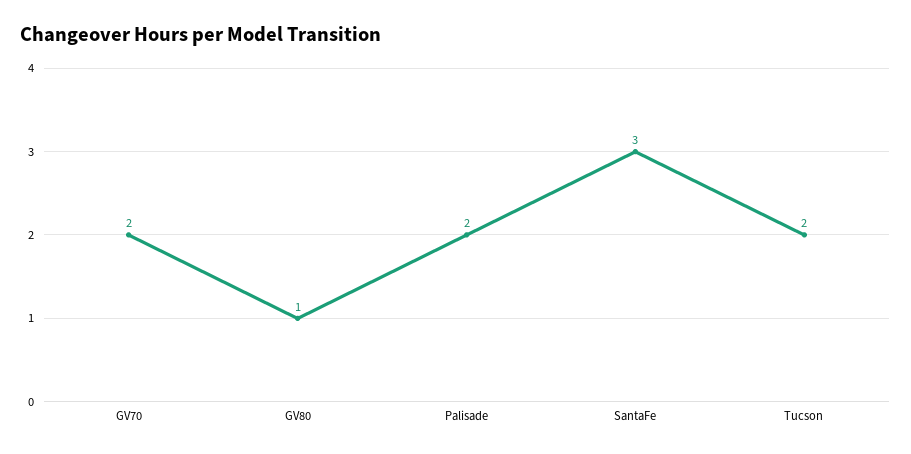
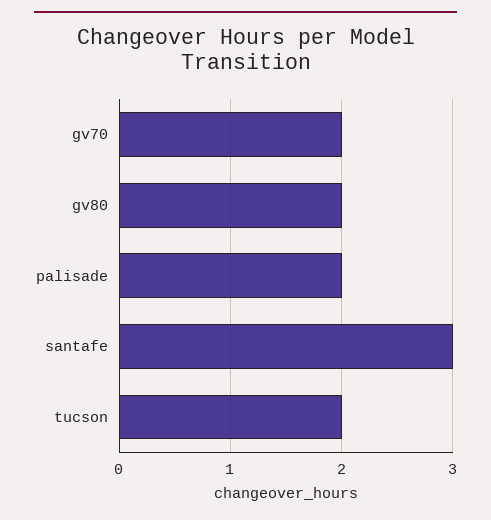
  {
    "GV70": 2,
-   "GV80": 1,
+   "GV80": 2,
    "Palisade": 2,
    "SantaFe": 3,
    "Tucson": 2
  }

